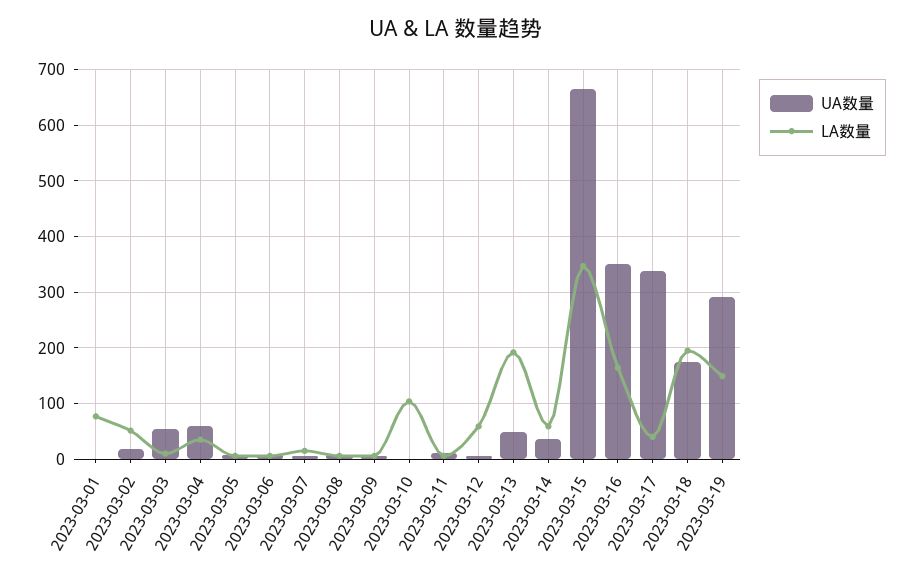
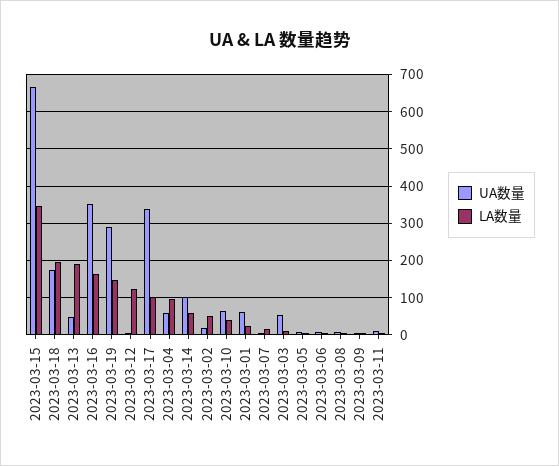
  {
    "UA数量": {
-     "2023-03-01": 0,
+     "2023-03-01": 60,
      "2023-03-02": 20,
      "2023-03-03": 60,
      "2023-03-04": 60,
      "2023-03-05": 0,
      "2023-03-06": 0,
      "2023-03-07": 0,
      "2023-03-08": 0,
      "2023-03-09": 0,
-     "2023-03-10": 0,
+     "2023-03-10": 60,
      "2023-03-11": 20,
      "2023-03-12": 0,
      "2023-03-13": 40,
-     "2023-03-14": 40,
+     "2023-03-14": 100,
      "2023-03-15": 660,
      "2023-03-16": 360,
      "2023-03-17": 340,
      "2023-03-18": 180,
      "2023-03-19": 300
    },
    "LA数量": {
-     "2023-03-01": 80,
+     "2023-03-01": 20,
      "2023-03-02": 60,
      "2023-03-03": 20,
-     "2023-03-04": 40,
+     "2023-03-04": 100,
      "2023-03-05": 0,
      "2023-03-06": 0,
      "2023-03-07": 20,
      "2023-03-08": 0,
      "2023-03-09": 0,
-     "2023-03-10": 100,
+     "2023-03-10": 40,
      "2023-03-11": 0,
-     "2023-03-12": 60,
+     "2023-03-12": 120,
      "2023-03-13": 200,
      "2023-03-14": 60,
      "2023-03-15": 340,
      "2023-03-16": 160,
-     "2023-03-17": 40,
+     "2023-03-17": 100,
      "2023-03-18": 200,
      "2023-03-19": 140
    }
  }

